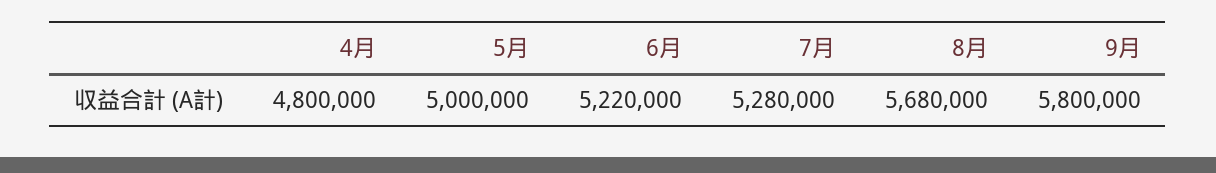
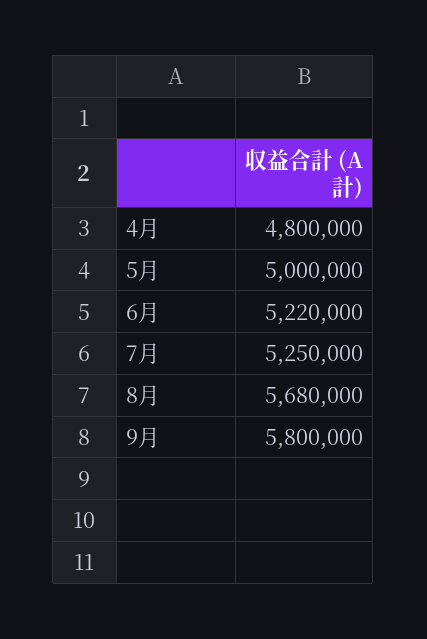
  {
    "4月": 4800000,
    "5月": 5000000,
    "6月": 5220000,
-   "7月": 5280000,
+   "7月": 5250000,
    "8月": 5680000,
    "9月": 5800000
  }

